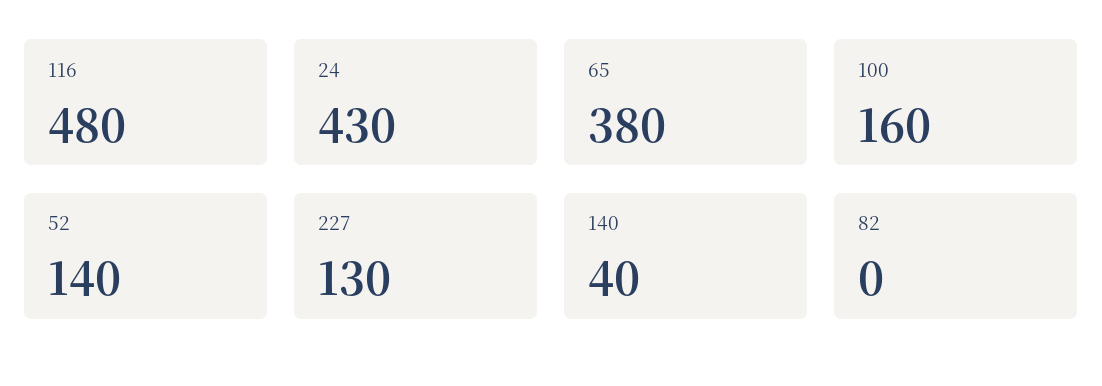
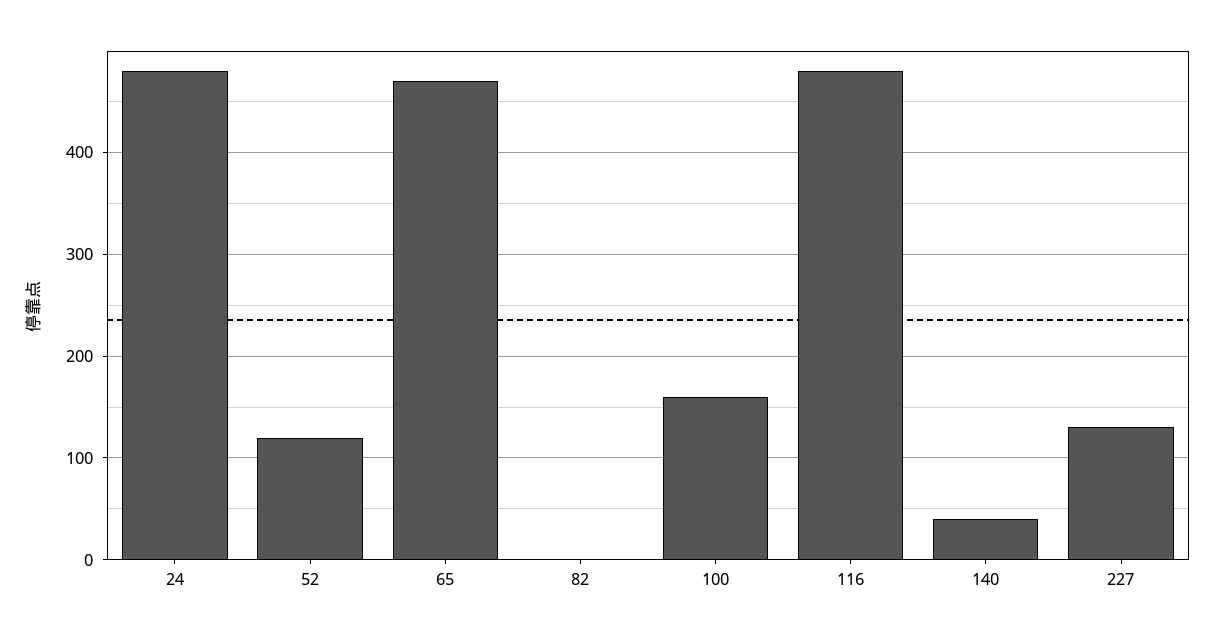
  {
    "116": 480,
-   "24": 430,
+   "24": 480,
-   "65": 380,
+   "65": 470,
    "100": 160,
-   "52": 140,
+   "52": 120,
    "227": 130,
    "140": 40,
    "82": 0
  }

